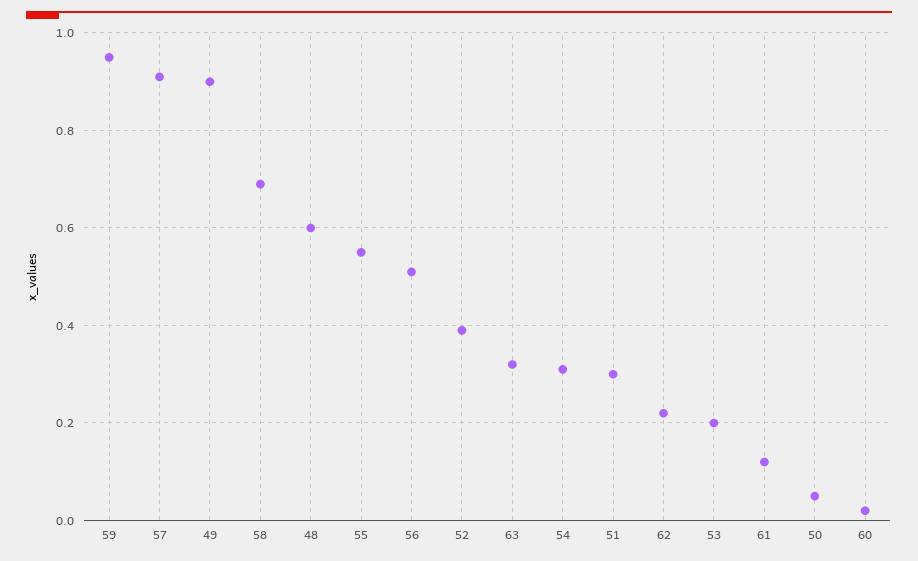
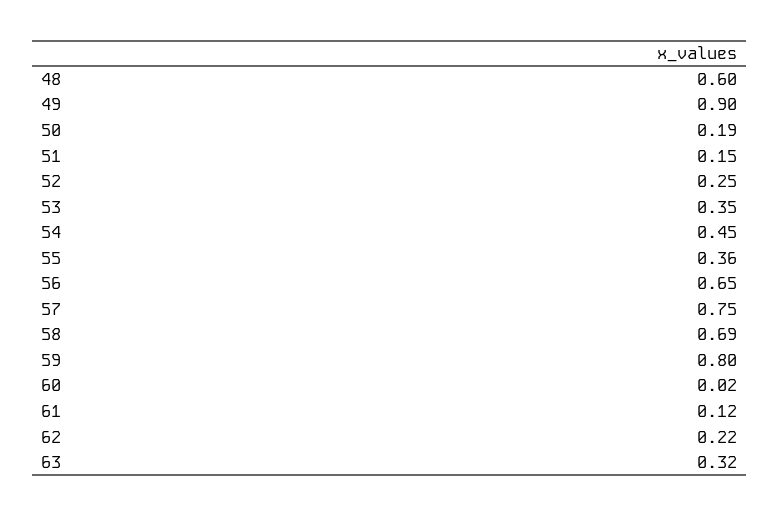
  {
-   "59": 0.95,
+   "59": 0.8,
-   "57": 0.9,
+   "57": 0.75,
    "49": 0.9,
    "58": 0.69,
    "48": 0.6,
-   "55": 0.55,
+   "55": 0.36,
-   "56": 0.5,
+   "56": 0.65,
-   "52": 0.4,
+   "52": 0.25,
    "63": 0.32,
-   "54": 0.3,
+   "54": 0.45,
-   "51": 0.3,
+   "51": 0.15,
    "62": 0.22,
-   "53": 0.2,
+   "53": 0.35,
    "61": 0.12,
-   "50": 0.05,
+   "50": 0.19,
    "60": 0.02
  }

